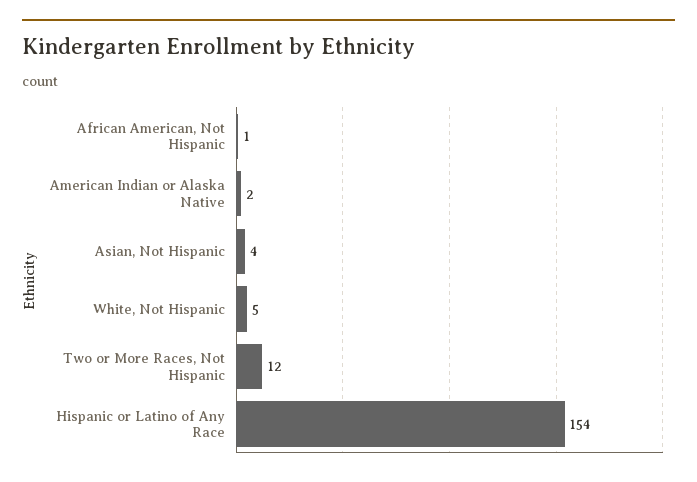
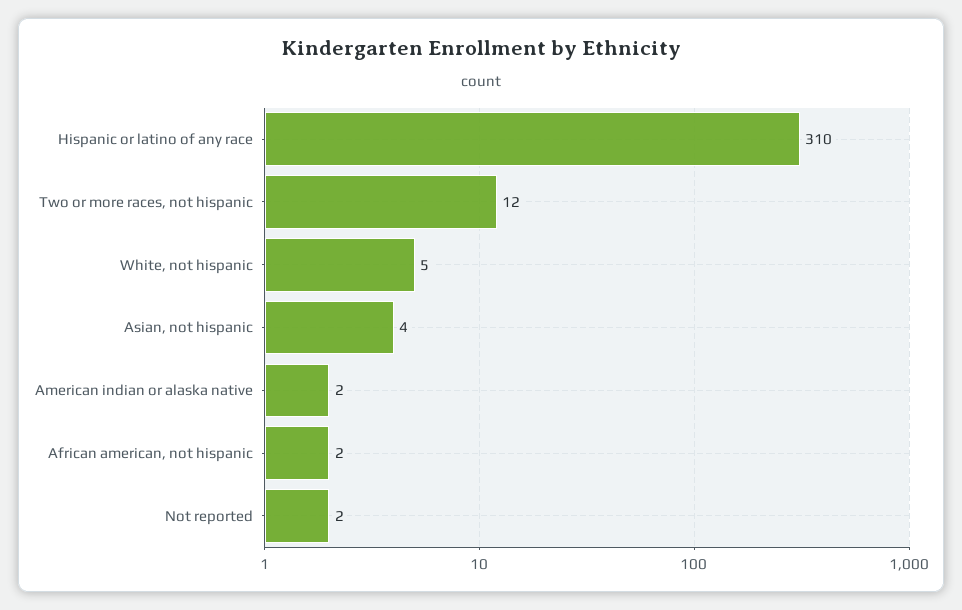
  {
-   "African American, Not Hispanic": 1,
+   "African American, Not Hispanic": 2,
    "American Indian or Alaska Native": 2,
    "Asian, Not Hispanic": 4,
    "White, Not Hispanic": 5,
    "Two or More Races, Not Hispanic": 12,
-   "Hispanic or Latino of Any Race": 154
+   "Hispanic or Latino of Any Race": 310,
+   "Not reported": 2
  }

